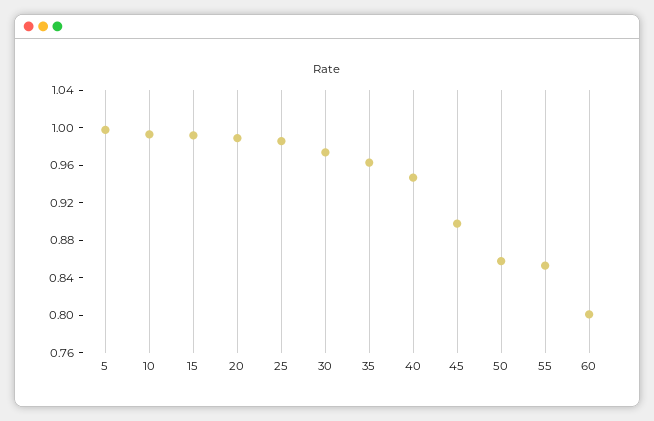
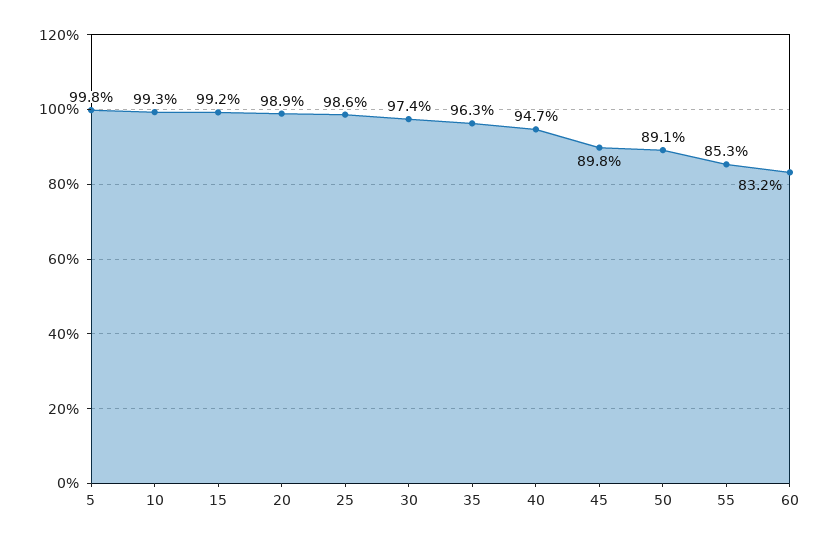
  {
    "5": 0.998,
    "10": 0.993,
    "15": 0.992,
    "20": 0.989,
    "25": 0.986,
    "30": 0.974,
    "35": 0.963,
    "40": 0.947,
    "45": 0.898,
-   "50": 0.86,
+   "50": 0.891,
    "55": 0.853,
-   "60": 0.8
+   "60": 0.832
  }

